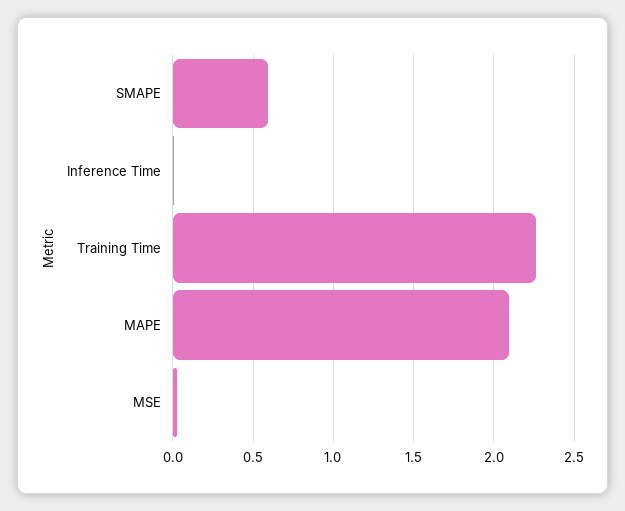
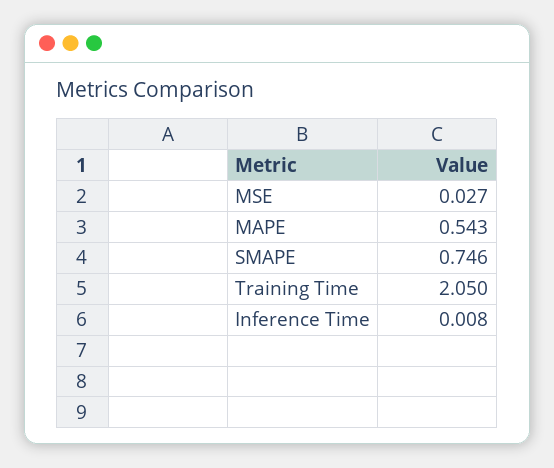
  {
-   "SMAPE": 0.6,
+   "SMAPE": 0.746,
    "Inference Time": 0.008,
-   "Training Time": 2.25,
+   "Training Time": 2.05,
-   "MAPE": 2.1,
+   "MAPE": 0.543,
    "MSE": 0.027
  }

